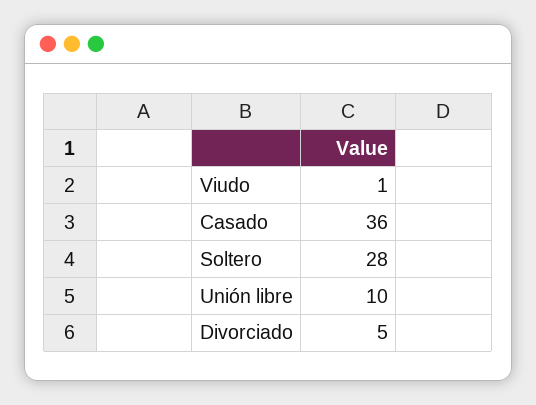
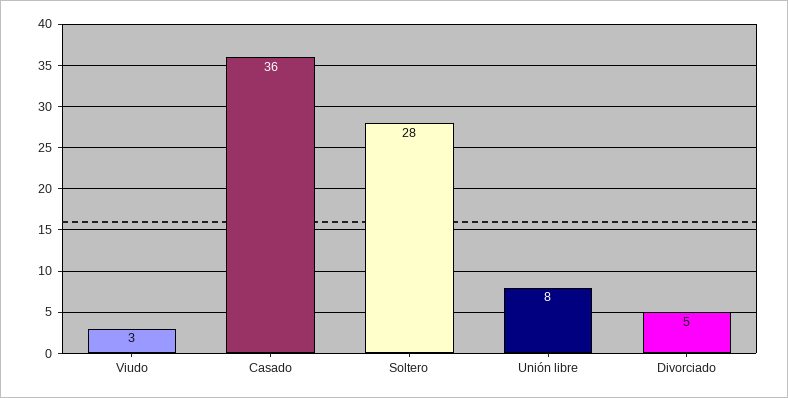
  {
-   "Viudo": 1,
+   "Viudo": 3,
    "Casado": 36,
    "Soltero": 28,
-   "Unión libre": 10,
+   "Unión libre": 8,
    "Divorciado": 5
  }

